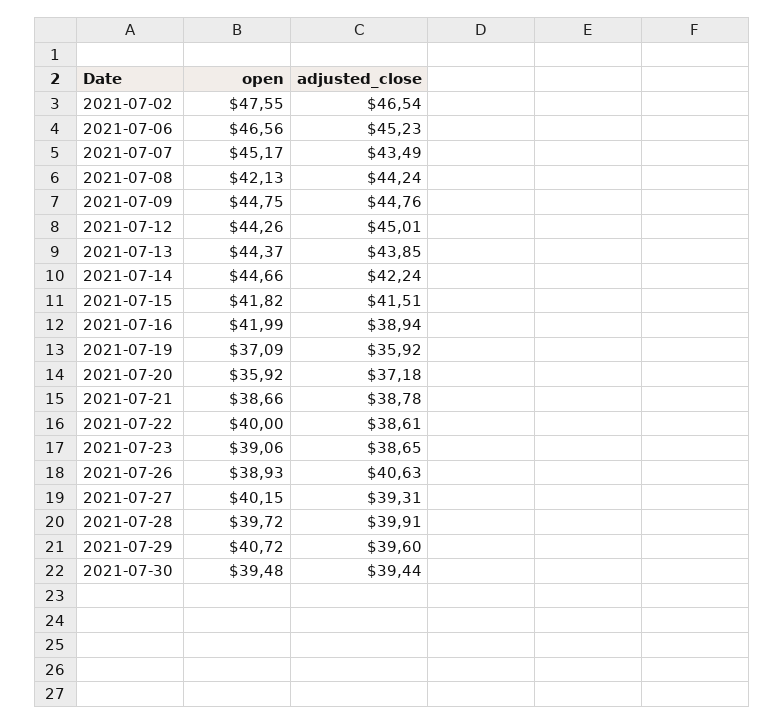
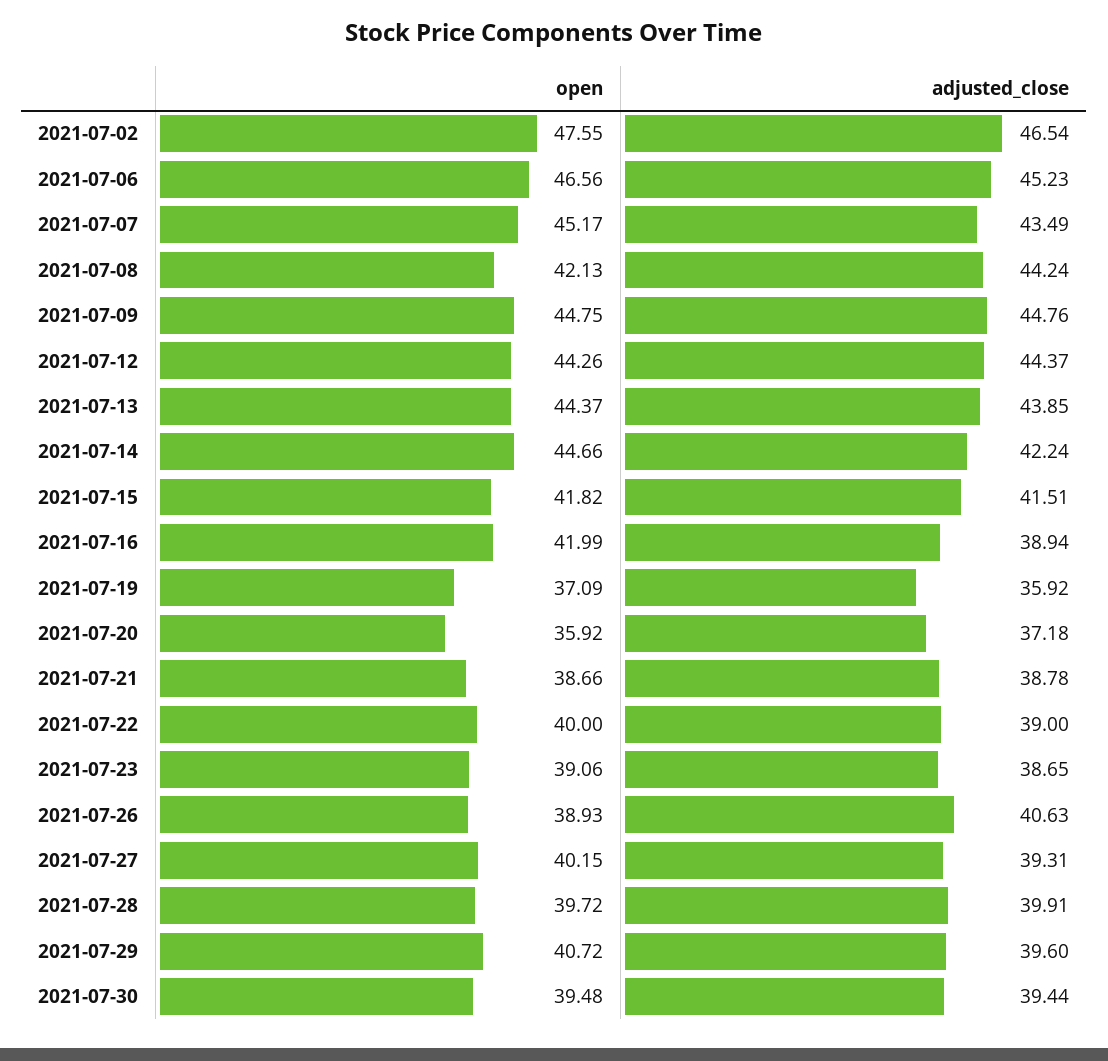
  {
    "open": {
      "2021-07-02": 47.55,
      "2021-07-06": 46.56,
      "2021-07-07": 45.17,
      "2021-07-08": 42.13,
      "2021-07-09": 44.75,
      "2021-07-12": 44.26,
      "2021-07-13": 44.37,
      "2021-07-14": 44.66,
      "2021-07-15": 41.82,
      "2021-07-16": 41.99,
      "2021-07-19": 37.09,
      "2021-07-20": 35.92,
      "2021-07-21": 38.66,
      "2021-07-22": 40,
      "2021-07-23": 39.06,
      "2021-07-26": 38.93,
      "2021-07-27": 40.15,
      "2021-07-28": 39.72,
      "2021-07-29": 40.72,
      "2021-07-30": 39.48
    },
    "adjusted_close": {
      "2021-07-02": 46.54,
      "2021-07-06": 45.23,
      "2021-07-07": 43.49,
      "2021-07-08": 44.24,
      "2021-07-09": 44.76,
-     "2021-07-12": 45.01,
+     "2021-07-12": 44.37,
      "2021-07-13": 43.85,
      "2021-07-14": 42.24,
      "2021-07-15": 41.51,
      "2021-07-16": 38.94,
      "2021-07-19": 35.92,
      "2021-07-20": 37.18,
      "2021-07-21": 38.78,
-     "2021-07-22": 38.61,
+     "2021-07-22": 39,
      "2021-07-23": 38.65,
      "2021-07-26": 40.63,
      "2021-07-27": 39.31,
      "2021-07-28": 39.91,
      "2021-07-29": 39.6,
      "2021-07-30": 39.44
    }
  }

